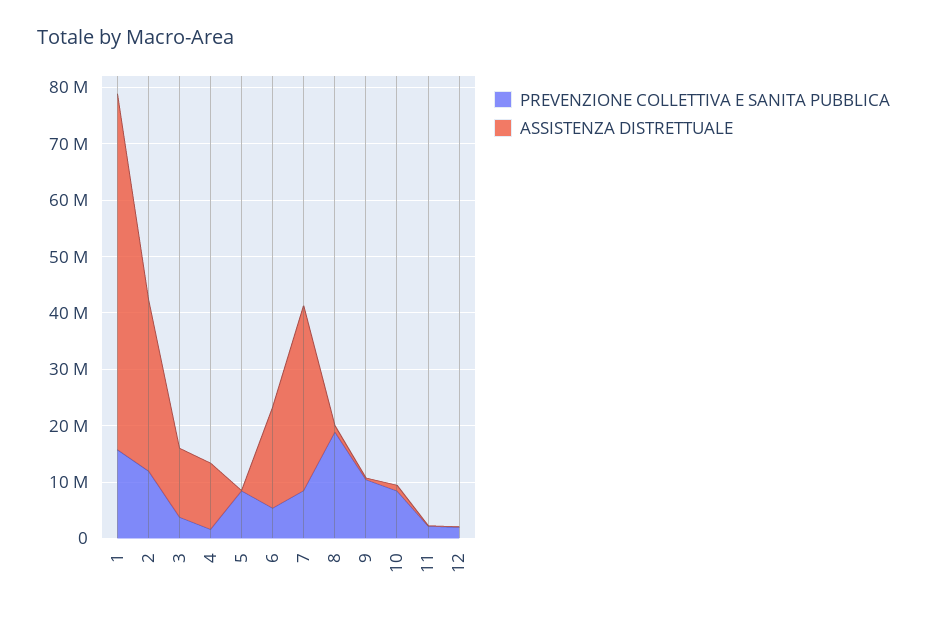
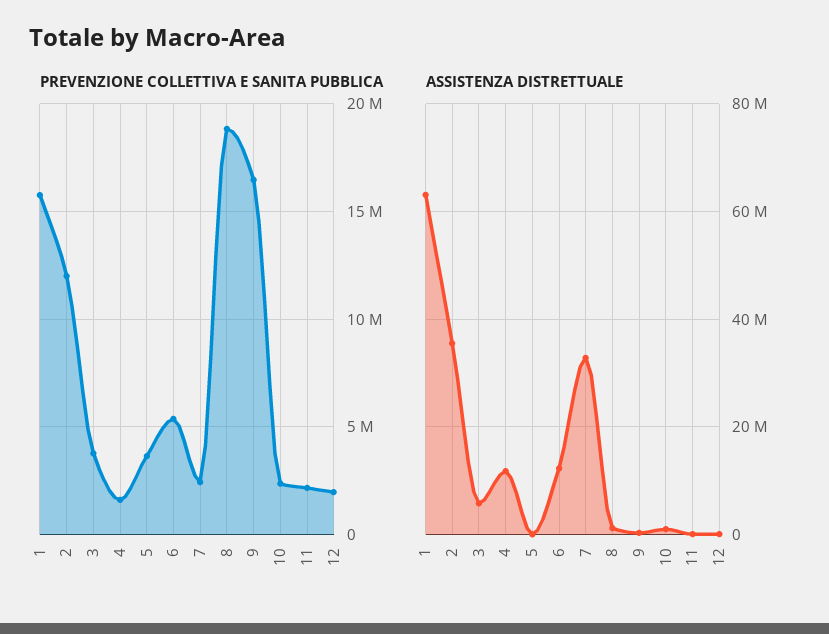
  {
    "PREVENZIONE COLLETTIVA E SANITA PUBBLICA": {
      "1": 16000000,
      "2": 12000000,
      "3": 4000000,
      "4": 1500000,
-     "5": 8000000,
+     "5": 3500000,
      "6": 5500000,
-     "7": 8000000,
+     "7": 2500000,
      "8": 19000000,
-     "9": 10000000,
+     "9": 16500000,
-     "10": 8000000,
+     "10": 2500000,
      "11": 2000000,
      "12": 2000000
    },
    "ASSISTENZA DISTRETTUALE": {
      "1": 64000000,
-     "2": 30000000,
+     "2": 36000000,
-     "3": 12000000,
+     "3": 6000000,
      "4": 12000000,
      "5": 0,
-     "6": 18000000,
+     "6": 12000000,
      "7": 32000000,
      "8": 2000000,
      "9": 0,
      "10": 2000000,
      "11": 0,
      "12": 0
    }
  }

